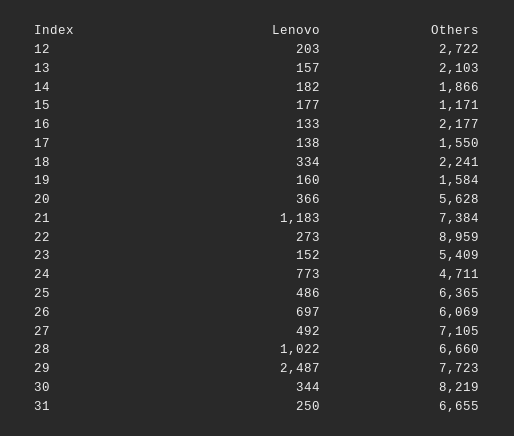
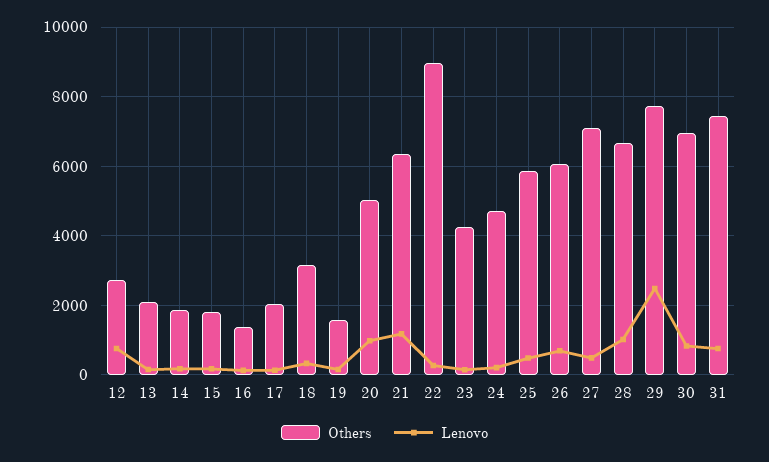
  {
    "Lenovo": {
-     "12": 203,
+     "12": 800,
      "13": 157,
      "14": 182,
      "15": 177,
      "16": 133,
      "17": 138,
      "18": 334,
      "19": 160,
-     "20": 366,
+     "20": 1000,
      "21": 1183,
      "22": 273,
      "23": 152,
-     "24": 773,
+     "24": 200,
      "25": 486,
      "26": 697,
      "27": 492,
      "28": 1022,
      "29": 2487,
-     "30": 344,
+     "30": 800,
-     "31": 250
+     "31": 800
    },
    "Others": {
      "12": 2722,
      "13": 2103,
      "14": 1866,
-     "15": 1171,
+     "15": 1800,
-     "16": 2177,
+     "16": 1400,
-     "17": 1550,
+     "17": 2000,
-     "18": 2241,
+     "18": 3200,
      "19": 1584,
-     "20": 5628,
+     "20": 5000,
-     "21": 7384,
+     "21": 6400,
      "22": 8959,
-     "23": 5409,
+     "23": 4200,
      "24": 4711,
-     "25": 6365,
+     "25": 5800,
      "26": 6069,
      "27": 7105,
      "28": 6660,
      "29": 7723,
-     "30": 8219,
+     "30": 7000,
-     "31": 6655
+     "31": 7400
    }
  }

